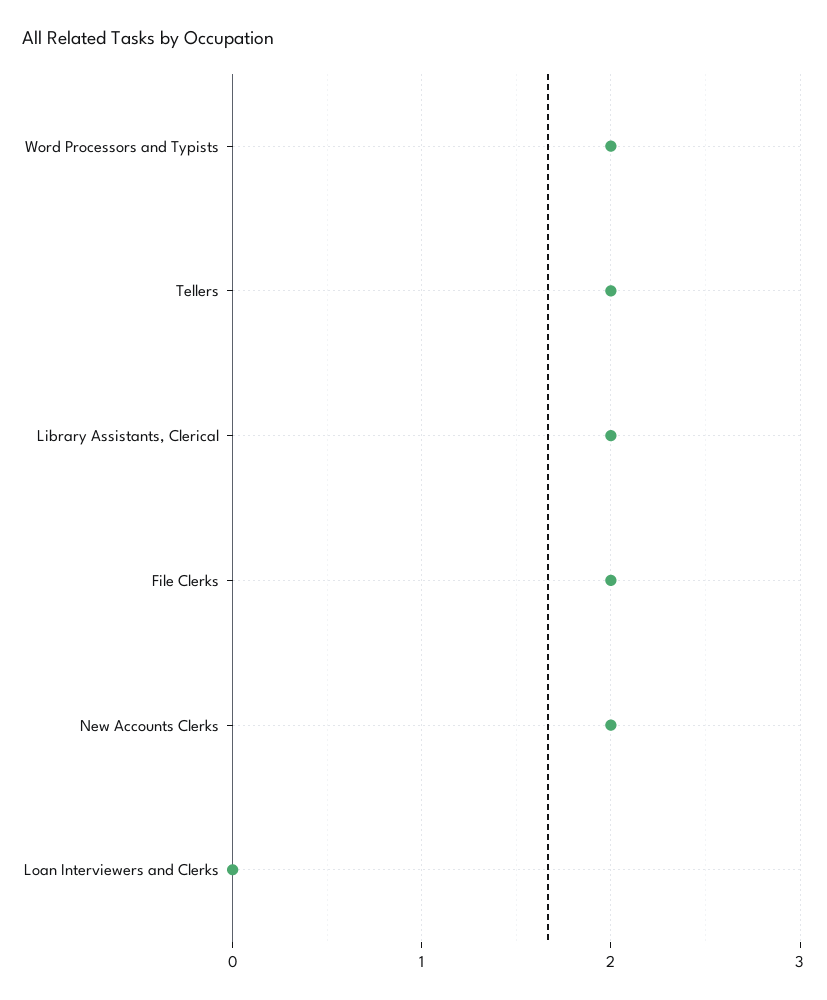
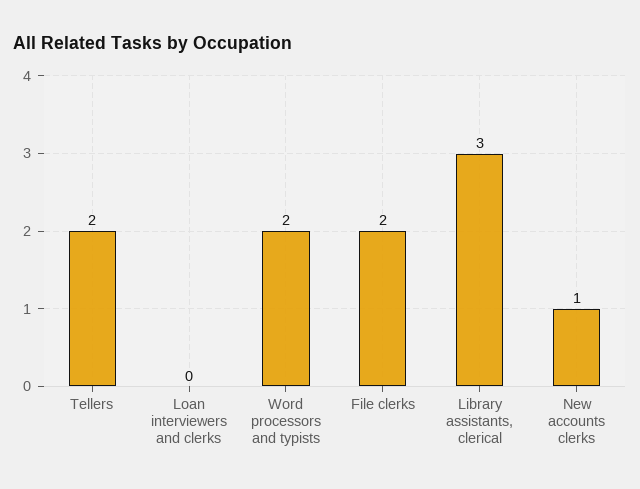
  {
    "Word Processors and Typists": 2,
    "Tellers": 2,
-   "Library Assistants, Clerical": 2,
+   "Library Assistants, Clerical": 3,
    "File Clerks": 2,
-   "New Accounts Clerks": 2,
+   "New Accounts Clerks": 1,
    "Loan Interviewers and Clerks": 0
  }

